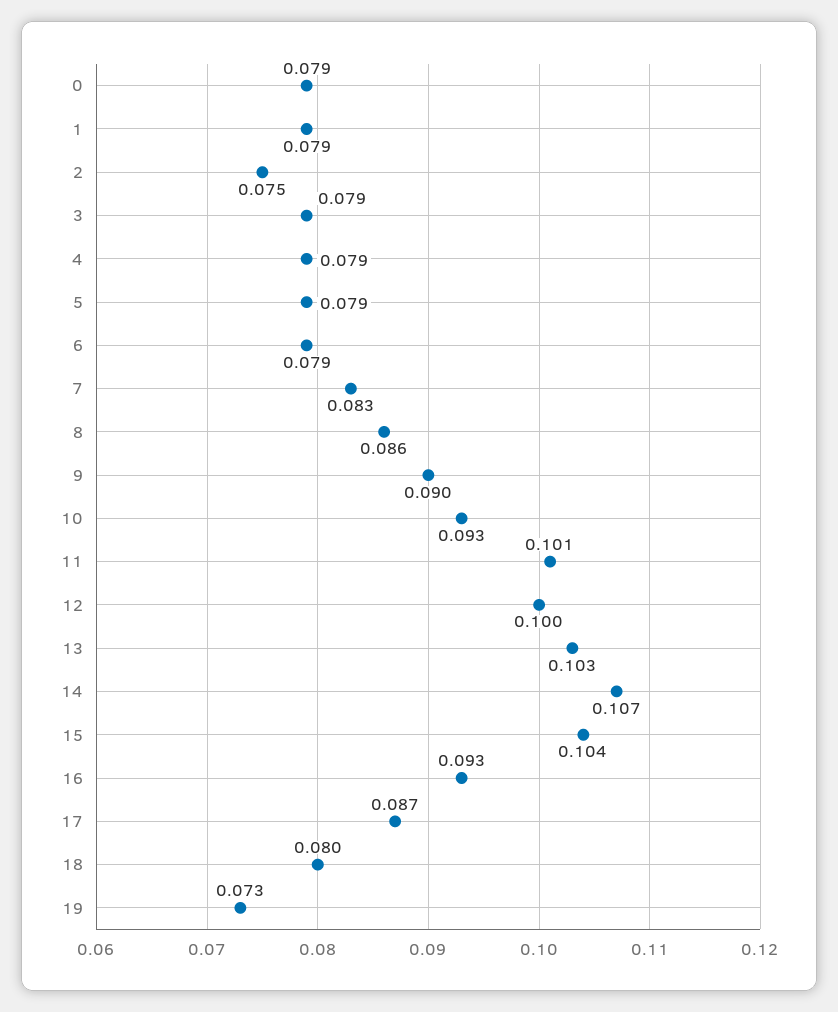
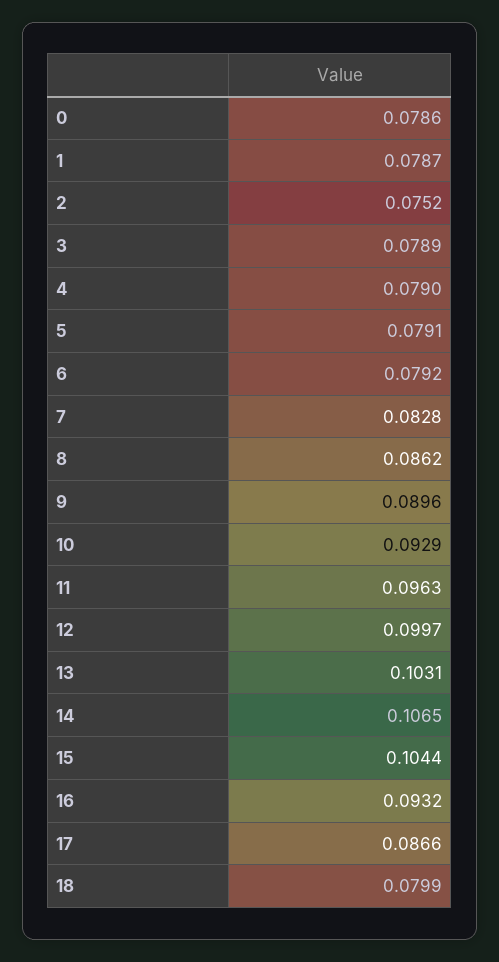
  {
    "0": 0.0786,
    "1": 0.0787,
    "2": 0.0752,
    "3": 0.0789,
    "4": 0.079,
    "5": 0.0791,
    "6": 0.0792,
    "7": 0.0828,
    "8": 0.0862,
    "9": 0.0896,
    "10": 0.0929,
-   "11": 0.101,
+   "11": 0.0963,
    "12": 0.0997,
    "13": 0.1031,
    "14": 0.1065,
    "15": 0.1044,
    "16": 0.0932,
    "17": 0.0866,
-   "18": 0.0799,
+   "18": 0.0799
-   "19": 0.073
  }

